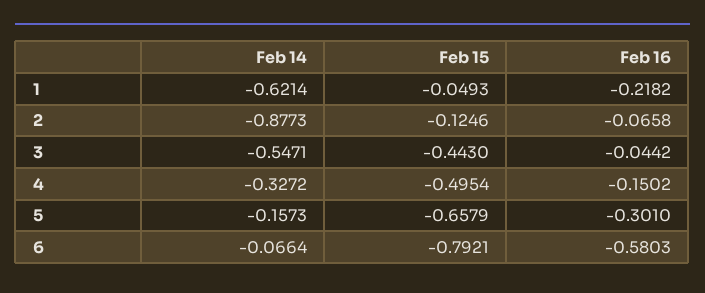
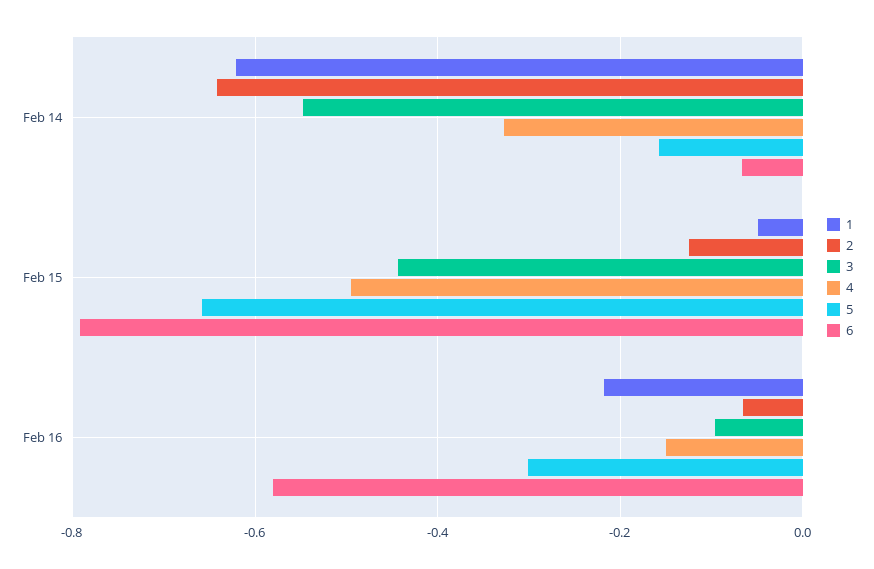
  {
    "1": {
      "Feb 14": -0.6214,
      "Feb 15": -0.0493,
      "Feb 16": -0.2182
    },
    "2": {
-     "Feb 14": -0.8773,
+     "Feb 14": -0.64,
      "Feb 15": -0.1246,
      "Feb 16": -0.0658
    },
    "3": {
      "Feb 14": -0.5471,
      "Feb 15": -0.443,
-     "Feb 16": -0.0442
+     "Feb 16": -0.1
    },
    "4": {
      "Feb 14": -0.3272,
      "Feb 15": -0.4954,
      "Feb 16": -0.1502
    },
    "5": {
      "Feb 14": -0.1573,
      "Feb 15": -0.6579,
      "Feb 16": -0.301
    },
    "6": {
      "Feb 14": -0.0664,
      "Feb 15": -0.7921,
      "Feb 16": -0.5803
    }
  }

